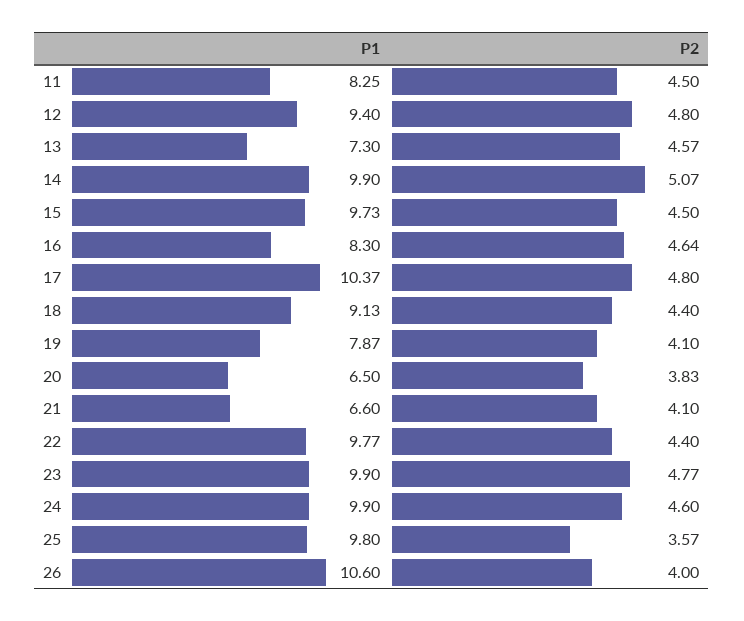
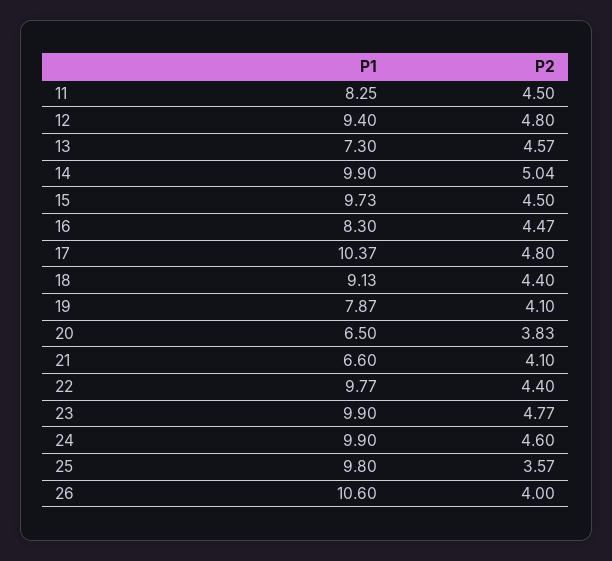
  {
    "P1": {
      "11": 8.25,
      "12": 9.4,
      "13": 7.3,
      "14": 9.9,
      "15": 9.73,
      "16": 8.3,
      "17": 10.37,
      "18": 9.13,
      "19": 7.87,
      "20": 6.5,
      "21": 6.6,
      "22": 9.77,
      "23": 9.9,
      "24": 9.9,
      "25": 9.8,
      "26": 10.6
    },
    "P2": {
      "11": 4.5,
      "12": 4.8,
      "13": 4.57,
-     "14": 5.07,
+     "14": 5.04,
      "15": 4.5,
-     "16": 4.64,
+     "16": 4.47,
      "17": 4.8,
      "18": 4.4,
      "19": 4.1,
      "20": 3.83,
      "21": 4.1,
      "22": 4.4,
      "23": 4.77,
      "24": 4.6,
      "25": 3.57,
      "26": 4
    }
  }

